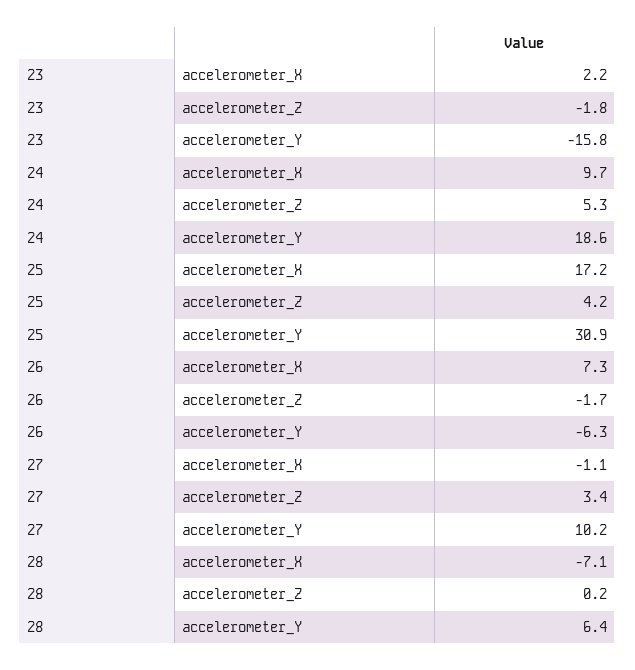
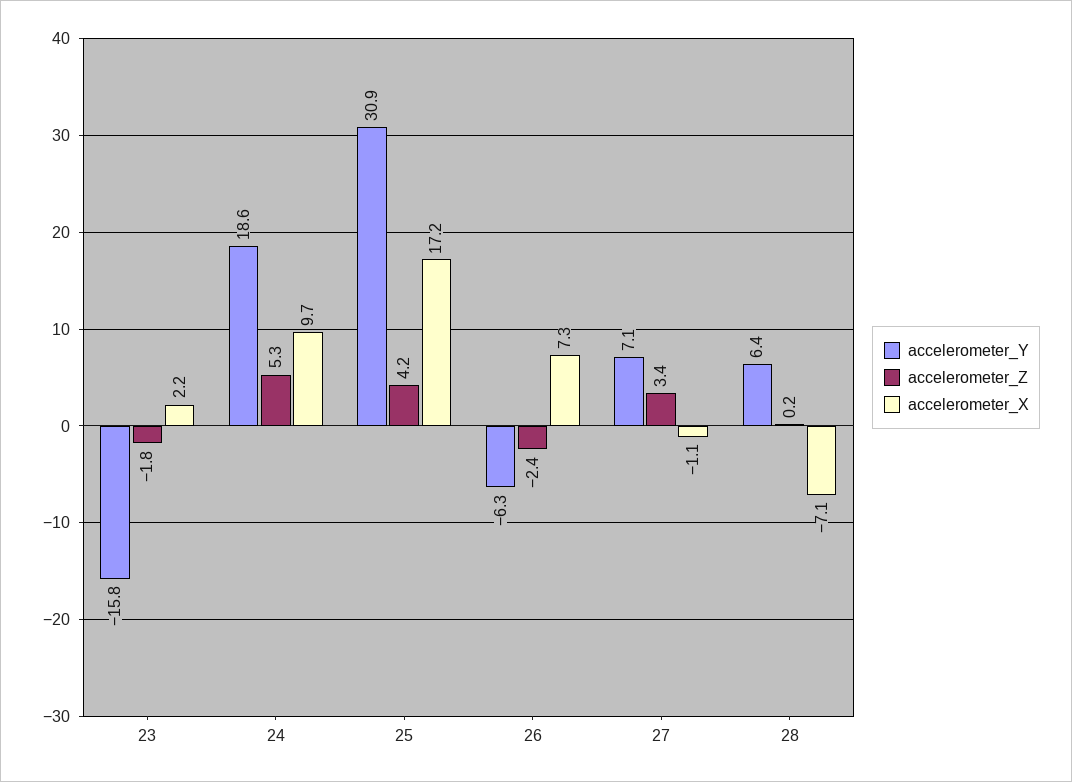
  {
    "accelerometer_X": {
      "23": 2.2,
      "24": 9.7,
      "25": 17.2,
      "26": 7.3,
      "27": -1.1,
      "28": -7.1
    },
    "accelerometer_Z": {
      "23": -1.8,
      "24": 5.3,
      "25": 4.2,
-     "26": -1.7,
+     "26": -2.4,
      "27": 3.4,
      "28": 0.2
    },
    "accelerometer_Y": {
      "23": -15.8,
      "24": 18.6,
      "25": 30.9,
      "26": -6.3,
-     "27": 10.2,
+     "27": 7.1,
      "28": 6.4
    }
  }

